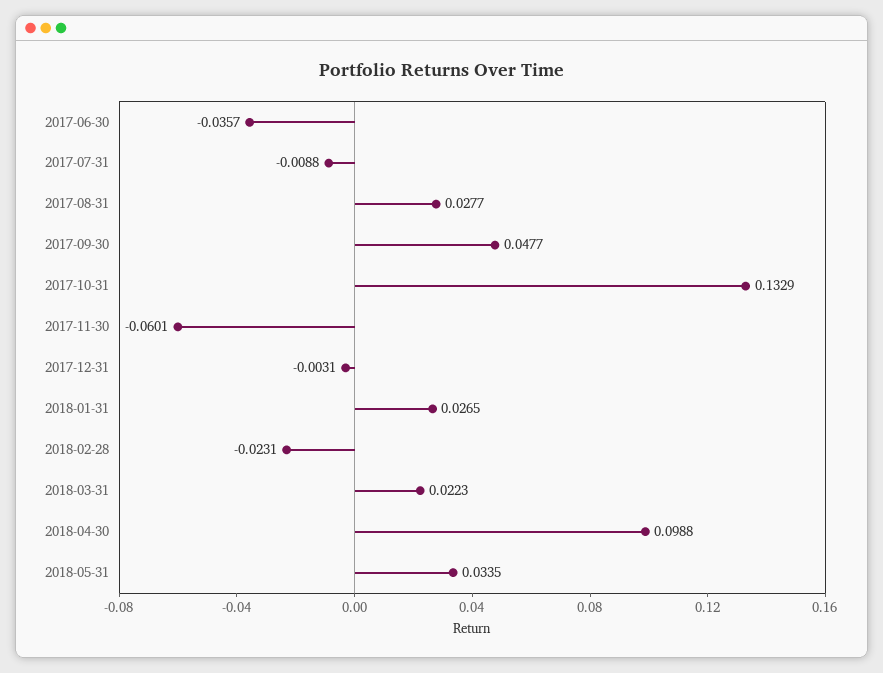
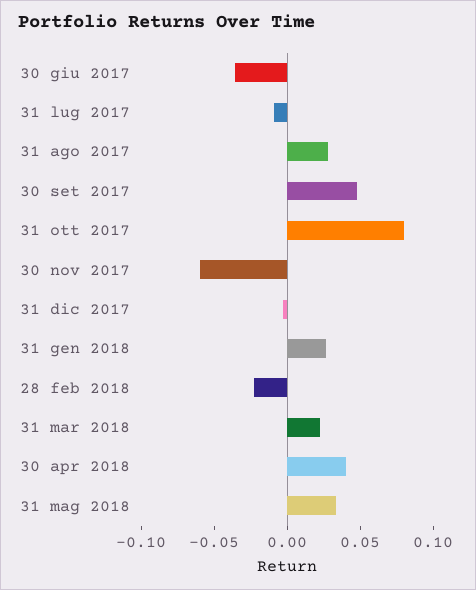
  {
    "2017-06-30": -0.0357,
    "2017-07-31": -0.0088,
    "2017-08-31": 0.0277,
    "2017-09-30": 0.0477,
-   "2017-10-31": 0.1329,
+   "2017-10-31": 0.08,
    "2017-11-30": -0.0601,
    "2017-12-31": -0.0031,
    "2018-01-31": 0.0265,
    "2018-02-28": -0.0231,
    "2018-03-31": 0.0223,
-   "2018-04-30": 0.0988,
+   "2018-04-30": 0.04,
    "2018-05-31": 0.0335
  }

